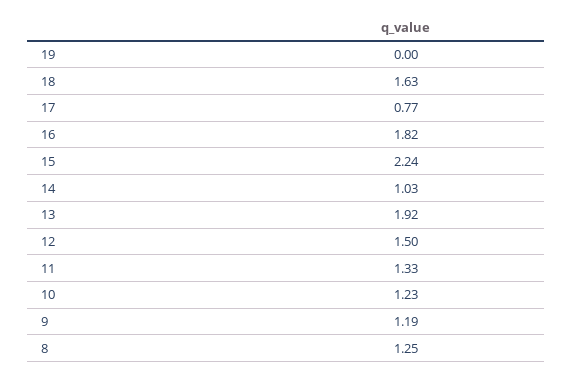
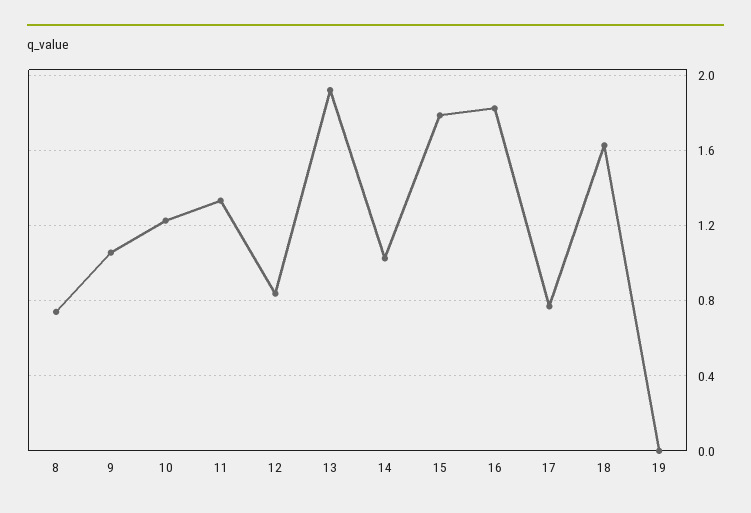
  {
    "19": 0,
    "18": 1.63,
    "17": 0.77,
    "16": 1.82,
-   "15": 2.24,
+   "15": 1.8,
    "14": 1.03,
    "13": 1.92,
-   "12": 1.5,
+   "12": 0.85,
    "11": 1.33,
    "10": 1.23,
-   "9": 1.19,
+   "9": 1.05,
-   "8": 1.25
+   "8": 0.75
  }

